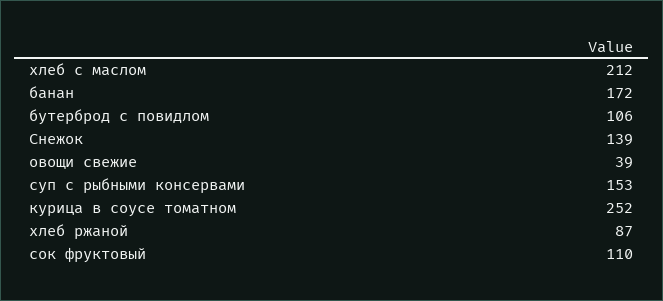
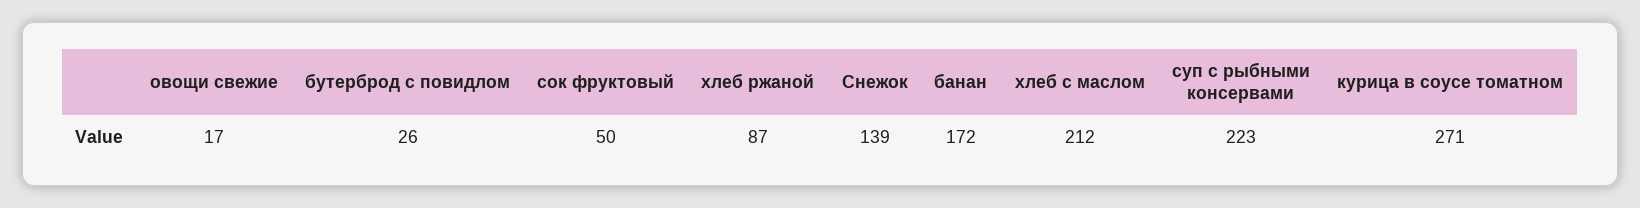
  {
    "хлеб с маслом": 212,
    "банан": 172,
-   "бутерброд с повидлом": 106,
+   "бутерброд с повидлом": 26,
    "Снежок": 139,
-   "овощи свежие": 39,
+   "овощи свежие": 17,
-   "суп с рыбными консервами": 153,
+   "суп с рыбными консервами": 223,
-   "курица в соусе томатном": 252,
+   "курица в соусе томатном": 271,
    "хлеб ржаной": 87,
-   "сок фруктовый": 110
+   "сок фруктовый": 50
  }

